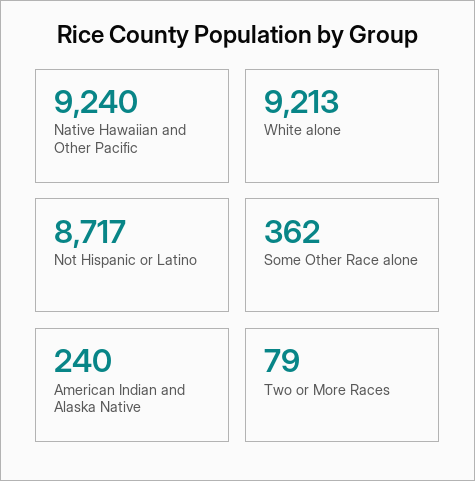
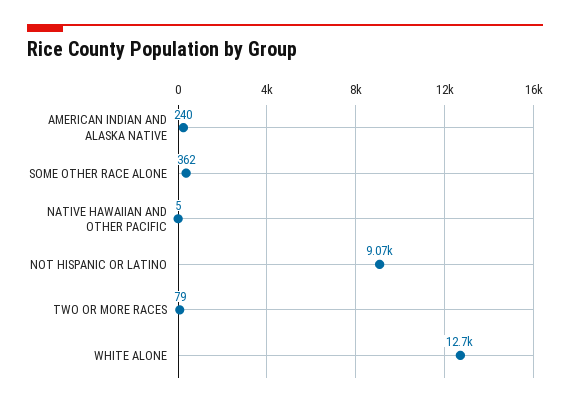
  {
-   "Native Hawaiian and Other Pacific": 9240,
+   "Native Hawaiian and Other Pacific": 5,
-   "White alone": 9213,
+   "White alone": 12700,
-   "Not Hispanic or Latino": 8717,
+   "Not Hispanic or Latino": 9070,
    "Some Other Race alone": 362,
    "American Indian and Alaska Native": 240,
    "Two or More Races": 79
  }

